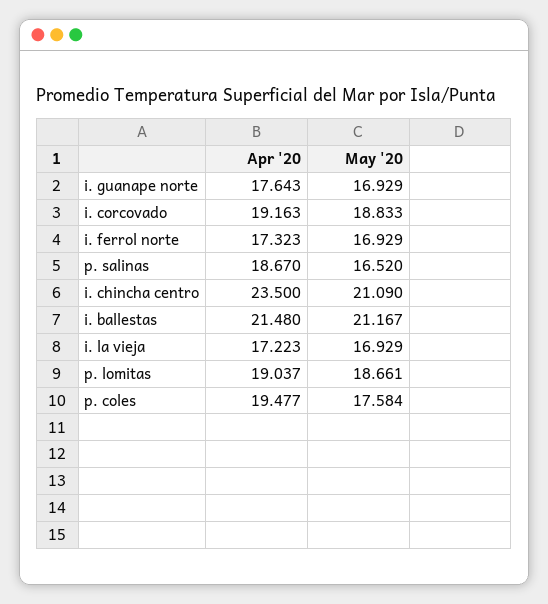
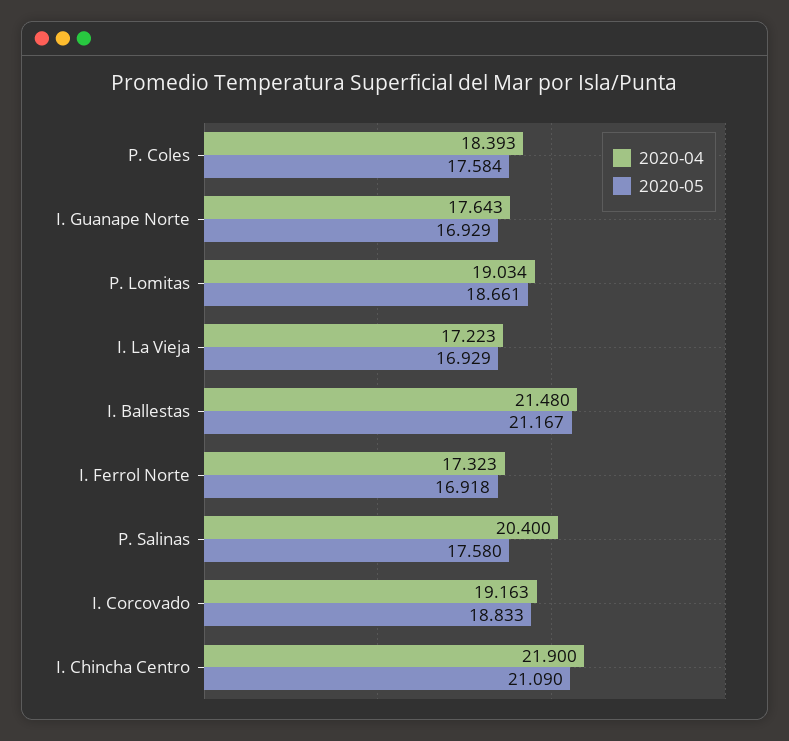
  {
    "Apr '20": {
      "i. guanape norte": 17.643,
      "i. corcovado": 19.163,
      "i. ferrol norte": 17.323,
-     "p. salinas": 18.67,
+     "p. salinas": 20.4,
-     "i. chincha centro": 23.5,
+     "i. chincha centro": 21.9,
      "i. ballestas": 21.48,
      "i. la vieja": 17.223,
-     "p. lomitas": 19.037,
+     "p. lomitas": 19.034,
-     "p. coles": 19.477
+     "p. coles": 18.393
    },
    "May '20": {
      "i. guanape norte": 16.929,
      "i. corcovado": 18.833,
-     "i. ferrol norte": 16.929,
+     "i. ferrol norte": 16.918,
-     "p. salinas": 16.52,
+     "p. salinas": 17.58,
      "i. chincha centro": 21.09,
      "i. ballestas": 21.167,
      "i. la vieja": 16.929,
      "p. lomitas": 18.661,
      "p. coles": 17.584
    }
  }

